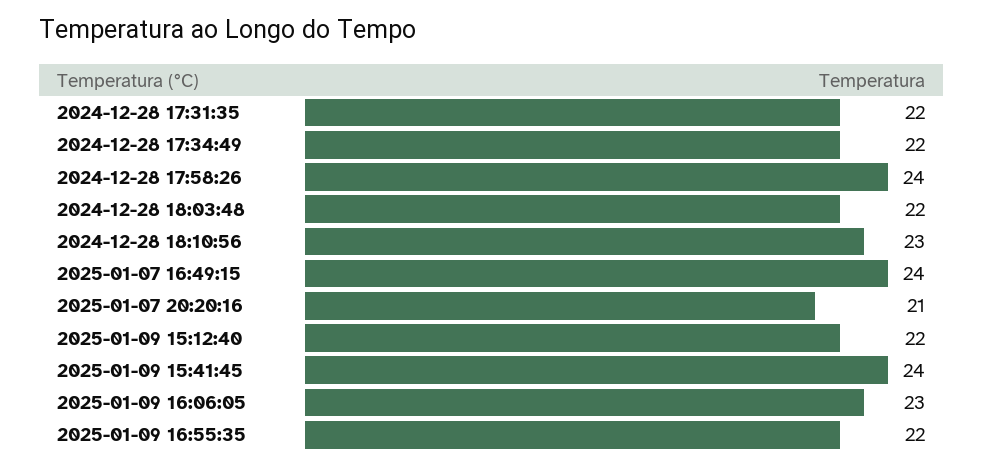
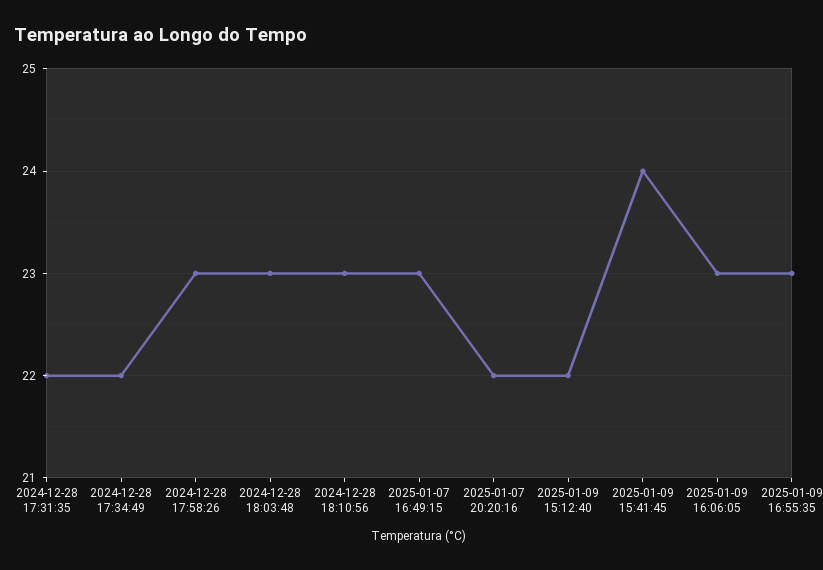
  {
    "2024-12-28 17:31:35": 22,
    "2024-12-28 17:34:49": 22,
-   "2024-12-28 17:58:26": 24,
+   "2024-12-28 17:58:26": 23,
-   "2024-12-28 18:03:48": 22,
+   "2024-12-28 18:03:48": 23,
    "2024-12-28 18:10:56": 23,
-   "2025-01-07 16:49:15": 24,
+   "2025-01-07 16:49:15": 23,
-   "2025-01-07 20:20:16": 21,
+   "2025-01-07 20:20:16": 22,
    "2025-01-09 15:12:40": 22,
    "2025-01-09 15:41:45": 24,
    "2025-01-09 16:06:05": 23,
-   "2025-01-09 16:55:35": 22
+   "2025-01-09 16:55:35": 23
  }

